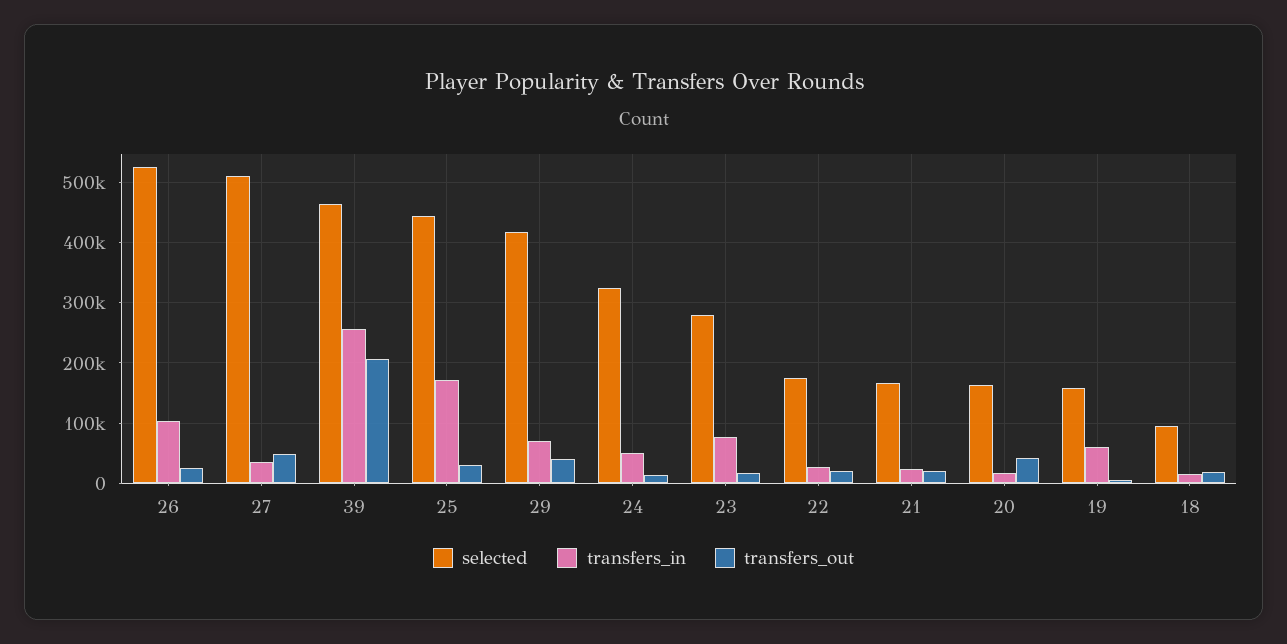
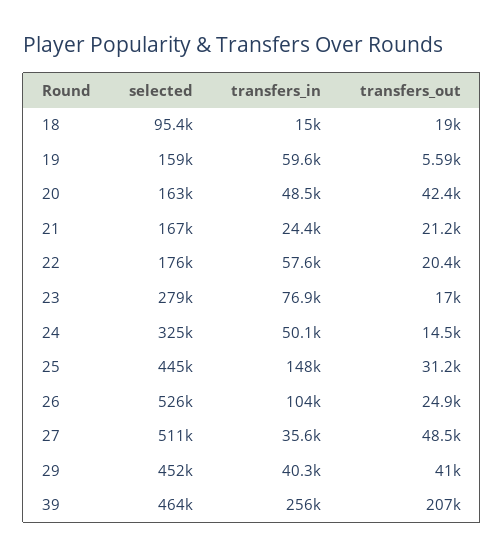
  {
    "selected": {
      "26": 526000,
      "27": 511000,
      "39": 464000,
      "25": 445000,
-     "29": 420000,
+     "29": 452000,
      "24": 325000,
      "23": 279000,
      "22": 176000,
      "21": 167000,
      "20": 163000,
      "19": 159000,
      "18": 95400
    },
    "transfers_in": {
      "26": 104000,
      "27": 35600,
      "39": 256000,
-     "25": 170000,
+     "25": 148000,
-     "29": 70000,
+     "29": 40300,
      "24": 50100,
      "23": 76900,
-     "22": 30000,
+     "22": 57600,
      "21": 24400,
-     "20": 20000,
+     "20": 48500,
      "19": 59600,
      "18": 15000
    },
    "transfers_out": {
      "26": 24900,
      "27": 48500,
      "39": 207000,
      "25": 31200,
      "29": 41000,
      "24": 14500,
      "23": 17000,
      "22": 20400,
      "21": 21200,
      "20": 42400,
      "19": 5590,
      "18": 19000
    }
  }

